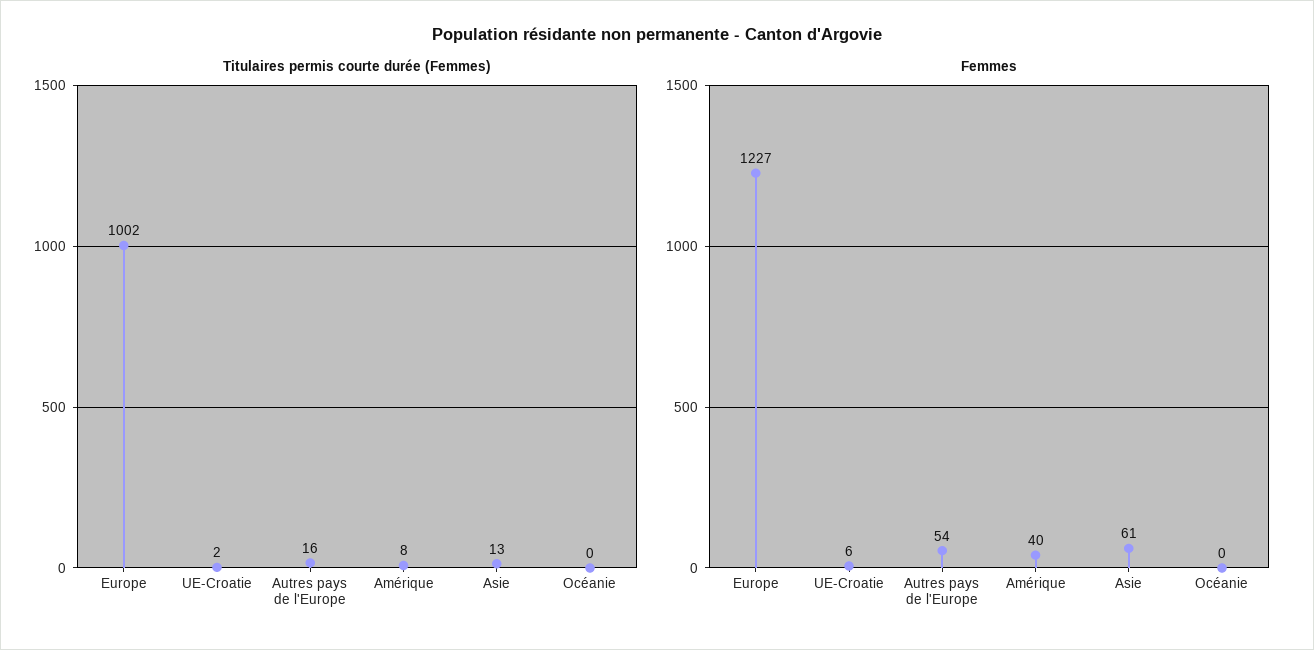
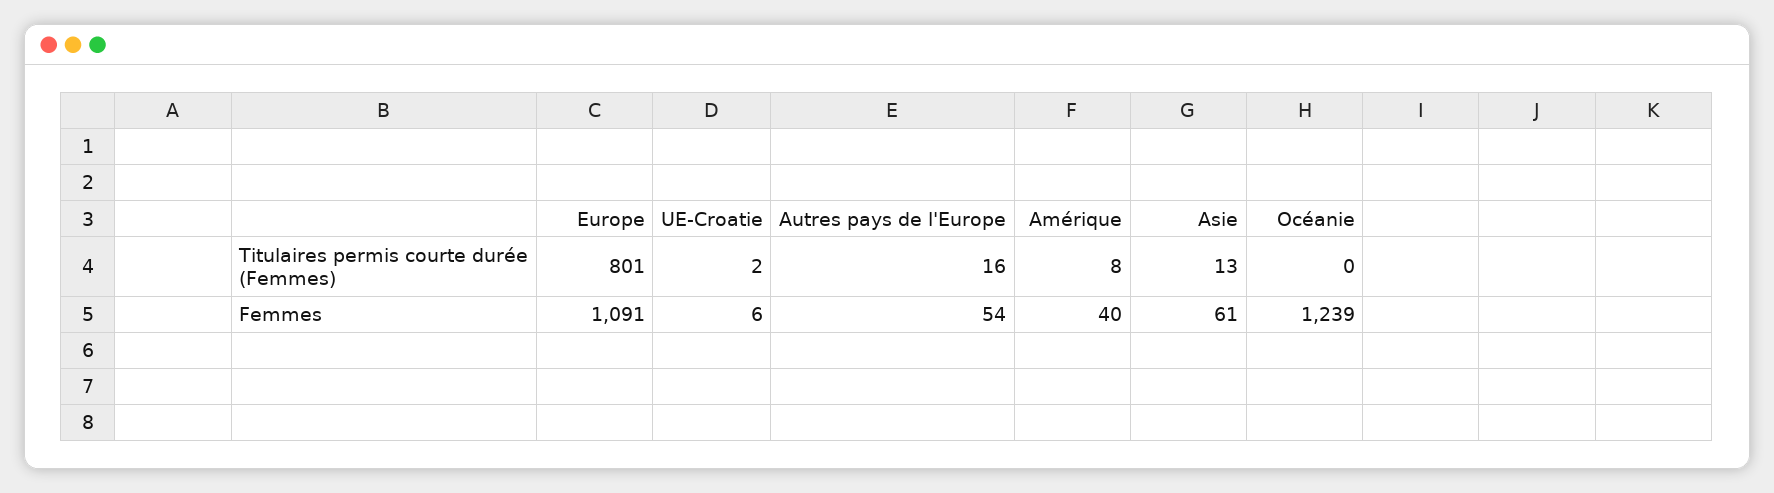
  {
    "Titulaires permis courte durée (Femmes)": {
-     "Europe": 1002,
+     "Europe": 801,
      "UE-Croatie": 2,
      "Autres pays de l'Europe": 16,
      "Amérique": 8,
      "Asie": 13,
      "Océanie": 0
    },
    "Femmes": {
-     "Europe": 1227,
+     "Europe": 1091,
      "UE-Croatie": 6,
      "Autres pays de l'Europe": 54,
      "Amérique": 40,
      "Asie": 61,
-     "Océanie": 0
+     "Océanie": 1239
    }
  }

